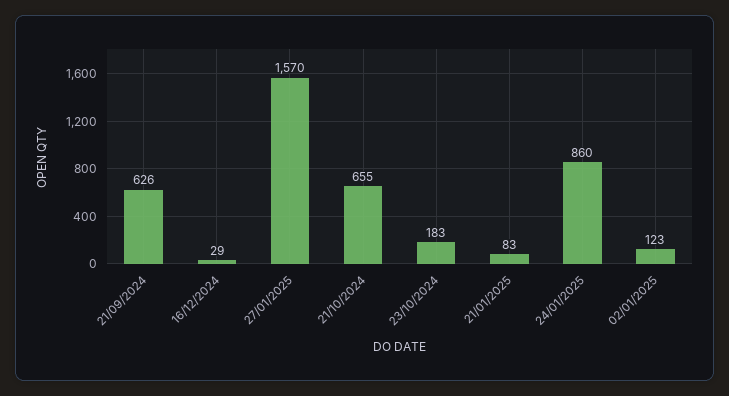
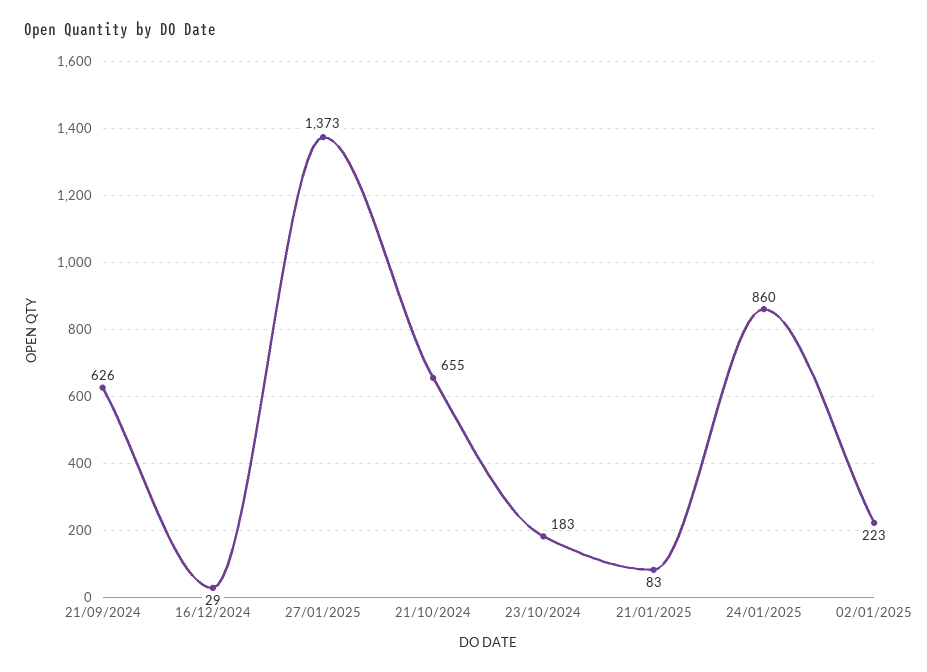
  {
    "21/09/2024": 626,
    "16/12/2024": 29,
-   "27/01/2025": 1570,
+   "27/01/2025": 1373,
    "21/10/2024": 655,
    "23/10/2024": 183,
    "21/01/2025": 83,
    "24/01/2025": 860,
-   "02/01/2025": 123
+   "02/01/2025": 223
  }

